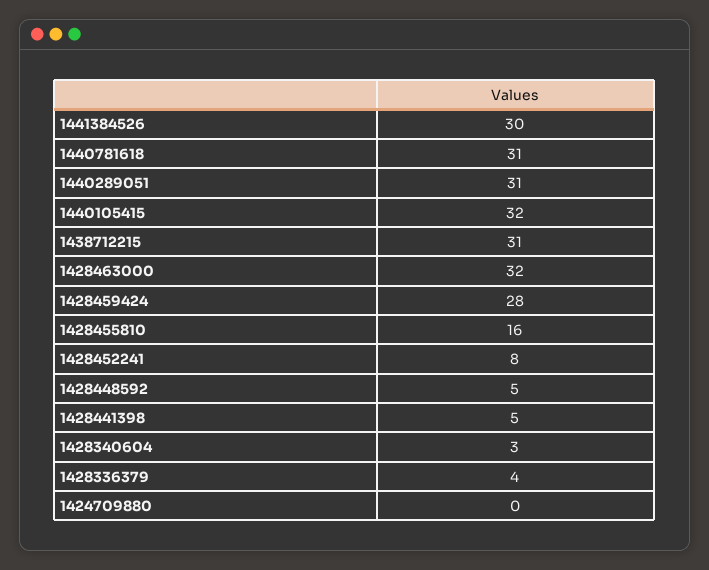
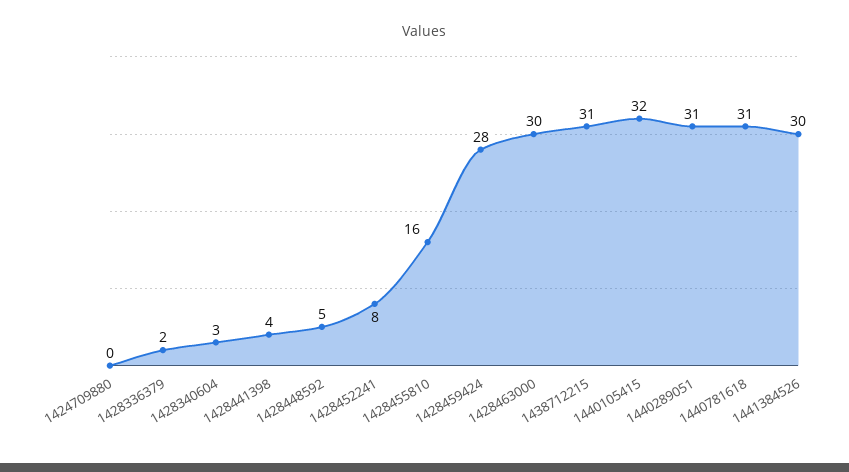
  {
    "1441384526": 30,
    "1440781618": 31,
    "1440289051": 31,
    "1440105415": 32,
    "1438712215": 31,
-   "1428463000": 32,
+   "1428463000": 30,
    "1428459424": 28,
    "1428455810": 16,
    "1428452241": 8,
    "1428448592": 5,
-   "1428441398": 5,
+   "1428441398": 4,
    "1428340604": 3,
-   "1428336379": 4,
+   "1428336379": 2,
    "1424709880": 0
  }

